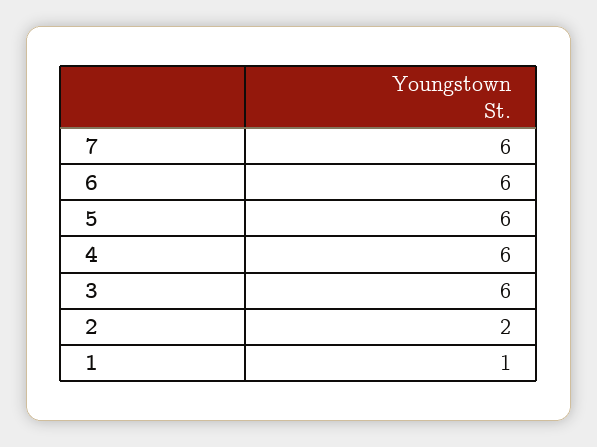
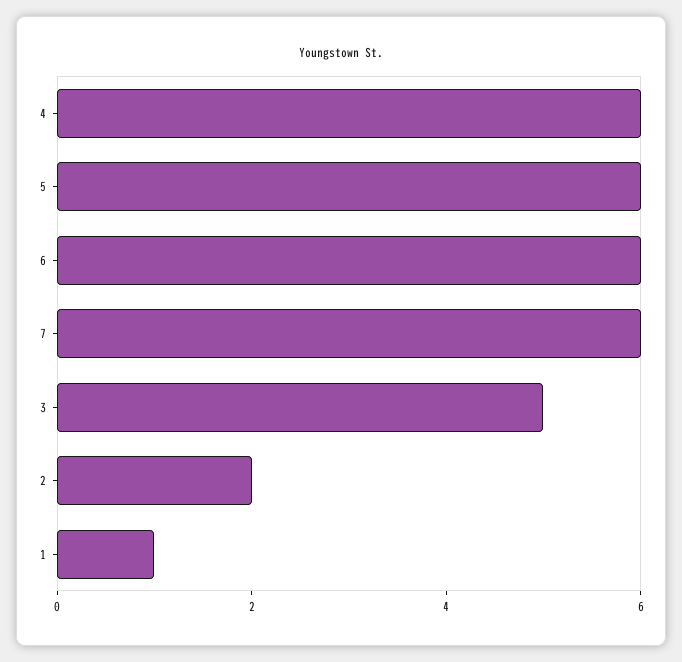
  {
    "7": 6,
    "6": 6,
    "5": 6,
    "4": 6,
-   "3": 6,
+   "3": 5,
    "2": 2,
    "1": 1
  }

